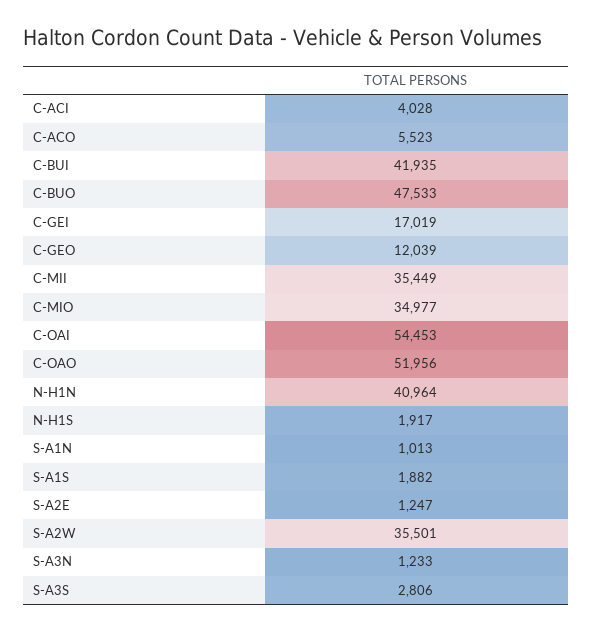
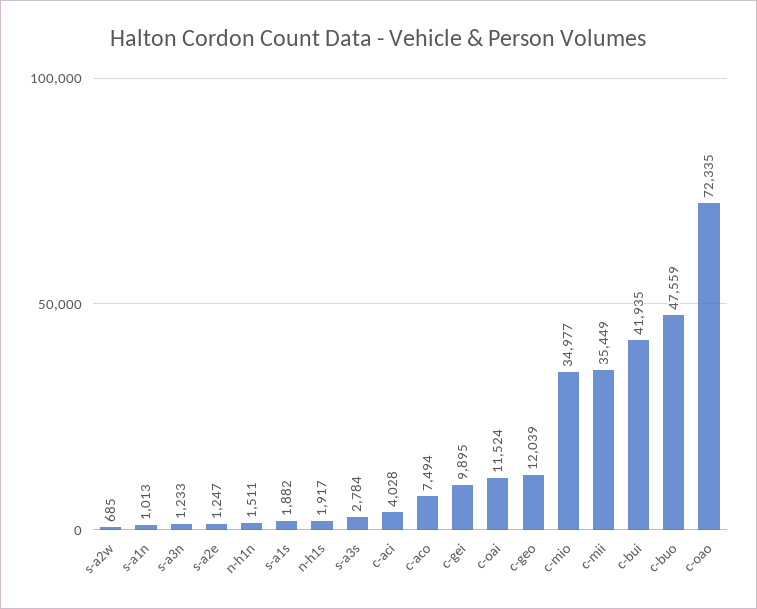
  {
    "C-ACI": 4028,
-   "C-ACO": 5523,
+   "C-ACO": 7494,
    "C-BUI": 41935,
-   "C-BUO": 47533,
+   "C-BUO": 47559,
-   "C-GEI": 17019,
+   "C-GEI": 9895,
    "C-GEO": 12039,
    "C-MII": 35449,
    "C-MIO": 34977,
-   "C-OAI": 54453,
+   "C-OAI": 11524,
-   "C-OAO": 51956,
+   "C-OAO": 72335,
-   "N-H1N": 40964,
+   "N-H1N": 1511,
    "N-H1S": 1917,
    "S-A1N": 1013,
    "S-A1S": 1882,
    "S-A2E": 1247,
-   "S-A2W": 35501,
+   "S-A2W": 685,
    "S-A3N": 1233,
-   "S-A3S": 2806
+   "S-A3S": 2784
  }

